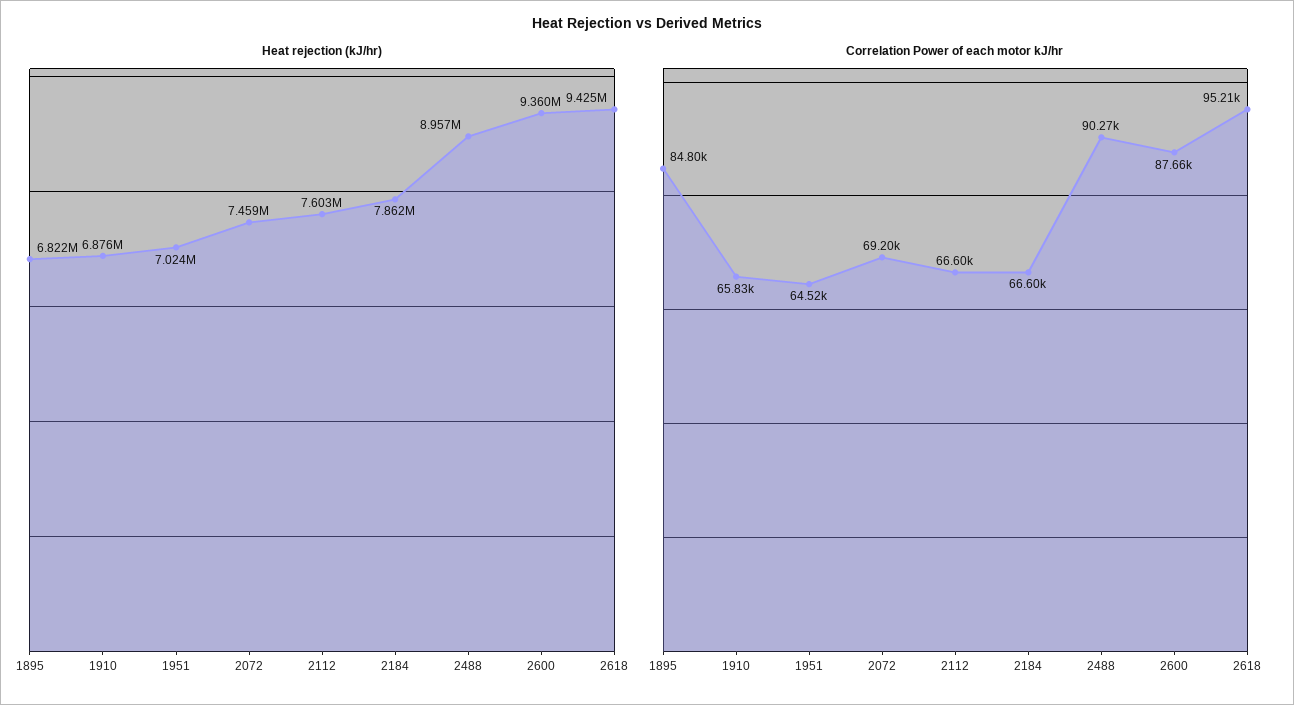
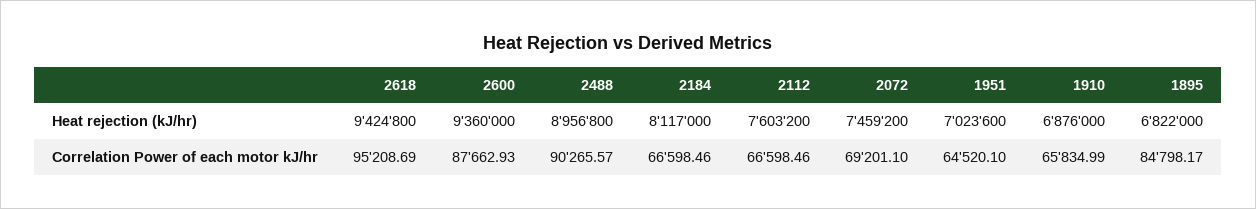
  {
    "Heat rejection (kJ/hr)": {
      "1895": 6822000,
      "1910": 6876000,
      "1951": 7023600,
      "2072": 7459200,
      "2112": 7603200,
-     "2184": 7862000,
+     "2184": 8117000,
      "2488": 8956800,
      "2600": 9360000,
      "2618": 9424800
    },
    "Correlation Power of each motor kJ/hr": {
      "1895": 84798.17,
      "1910": 65834.99,
      "1951": 64520.1,
      "2072": 69201.1,
      "2112": 66598.46,
      "2184": 66598.46,
      "2488": 90265.57,
      "2600": 87662.93,
      "2618": 95208.69
    }
  }

